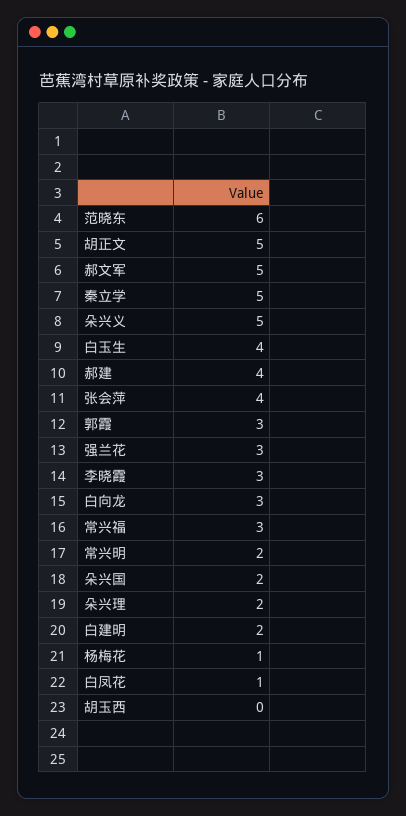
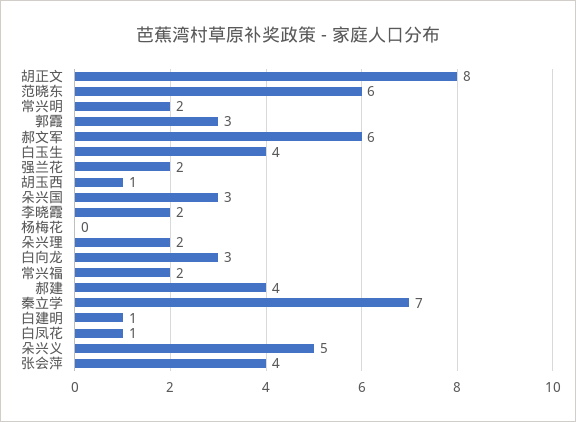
  {
    "范晓东": 6,
-   "胡正文": 5,
+   "胡正文": 8,
-   "郝文军": 5,
+   "郝文军": 6,
-   "秦立学": 5,
+   "秦立学": 7,
    "朵兴义": 5,
    "白玉生": 4,
    "郝建": 4,
    "张会萍": 4,
    "郭霞": 3,
-   "强兰花": 3,
+   "强兰花": 2,
-   "李晓霞": 3,
+   "李晓霞": 2,
    "白向龙": 3,
-   "常兴福": 3,
+   "常兴福": 2,
    "常兴明": 2,
-   "朵兴国": 2,
+   "朵兴国": 3,
    "朵兴理": 2,
-   "白建明": 2,
+   "白建明": 1,
-   "杨梅花": 1,
+   "杨梅花": 0,
    "白凤花": 1,
-   "胡玉西": 0
+   "胡玉西": 1
  }

